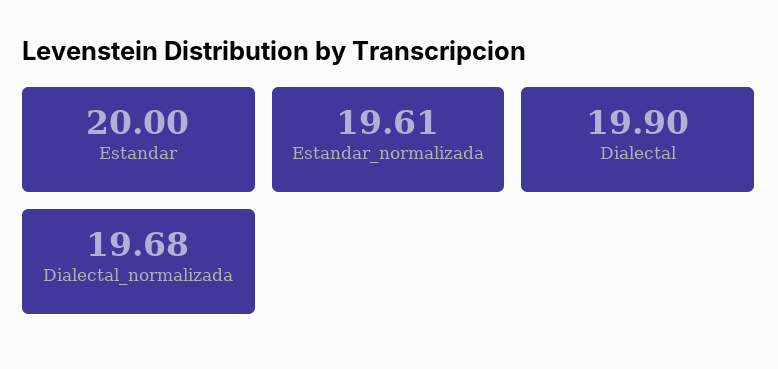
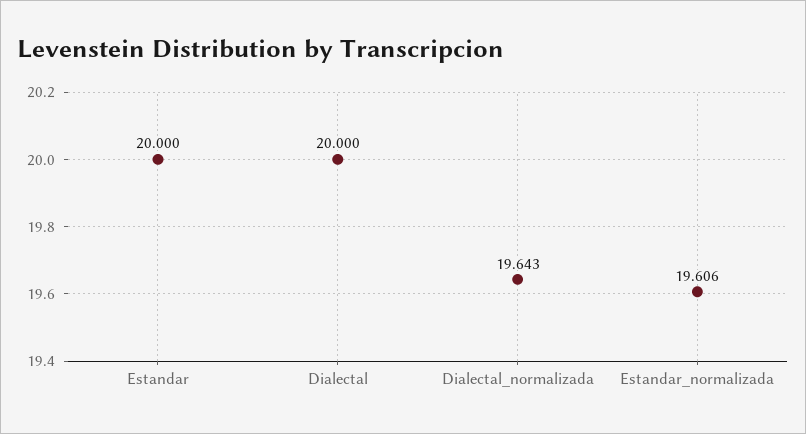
  {
    "Estandar": 20,
    "Estandar_normalizada": 19.606,
-   "Dialectal": 19.9,
+   "Dialectal": 20,
-   "Dialectal_normalizada": 19.68
+   "Dialectal_normalizada": 19.643
  }

